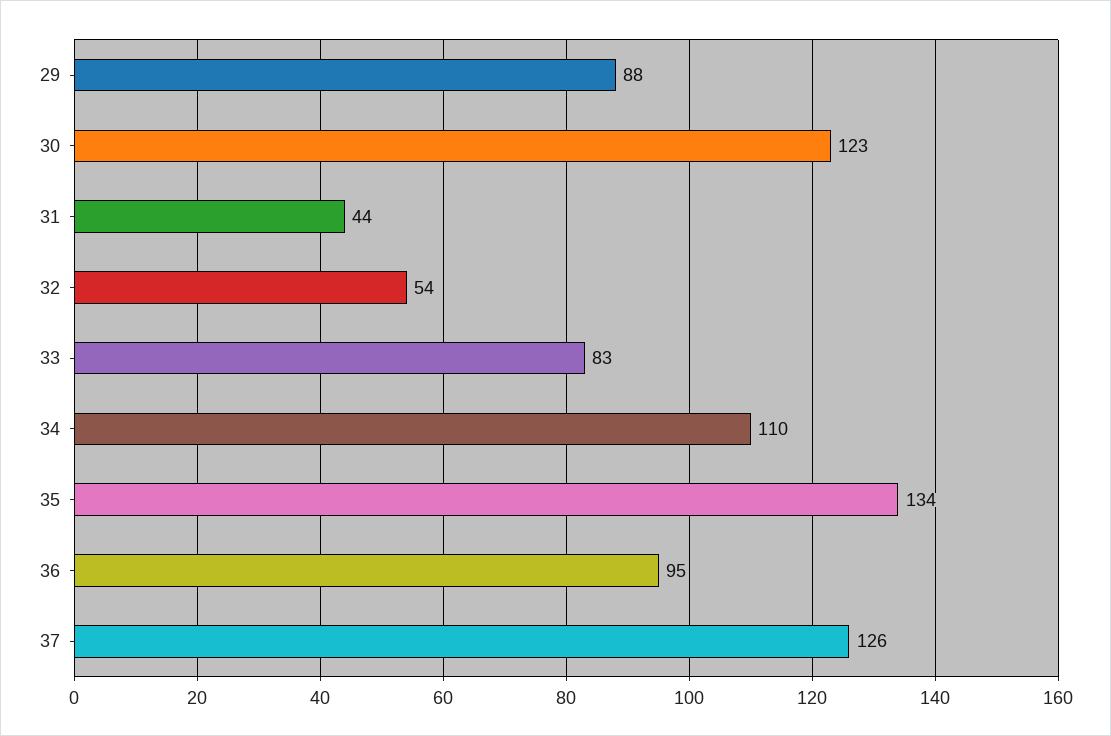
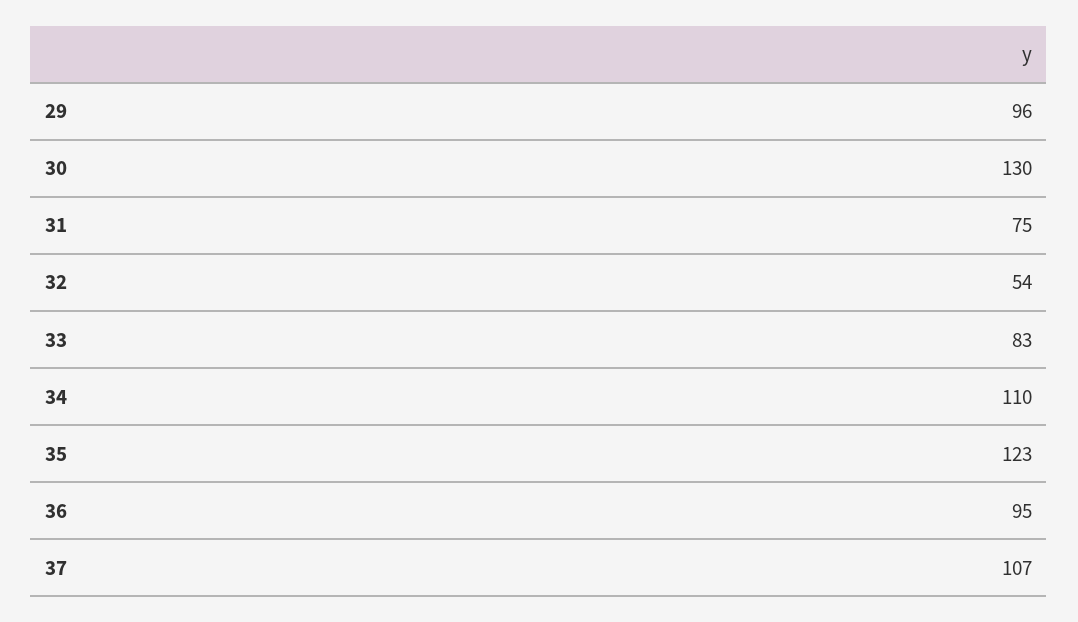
  {
-   "29": 88,
+   "29": 96,
-   "30": 123,
+   "30": 130,
-   "31": 44,
+   "31": 75,
    "32": 54,
    "33": 83,
    "34": 110,
-   "35": 134,
+   "35": 123,
    "36": 95,
-   "37": 126
+   "37": 107
  }

